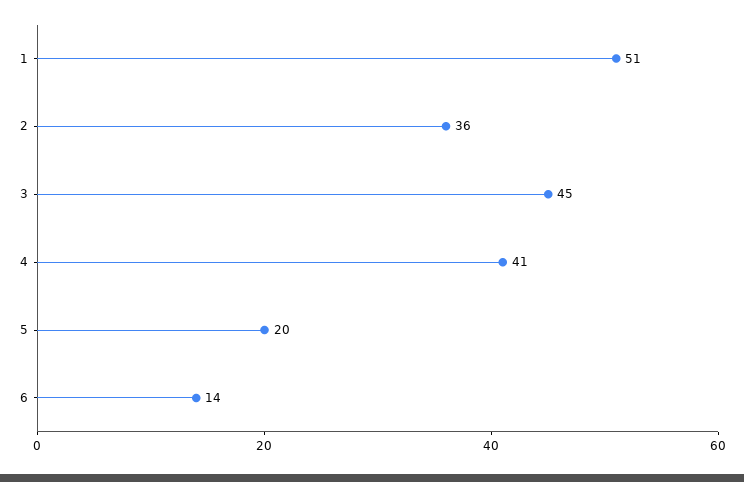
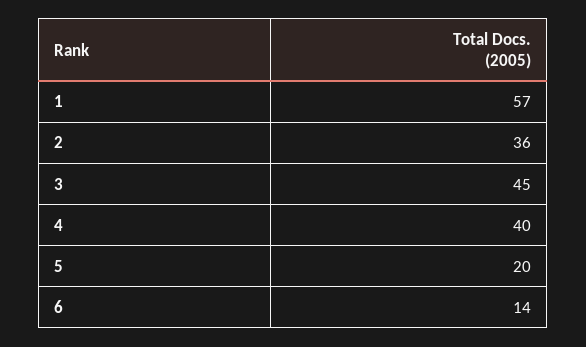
  {
-   "1": 51,
+   "1": 57,
    "2": 36,
    "3": 45,
-   "4": 41,
+   "4": 40,
    "5": 20,
    "6": 14
  }

